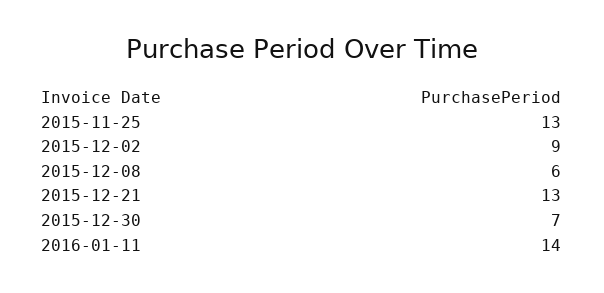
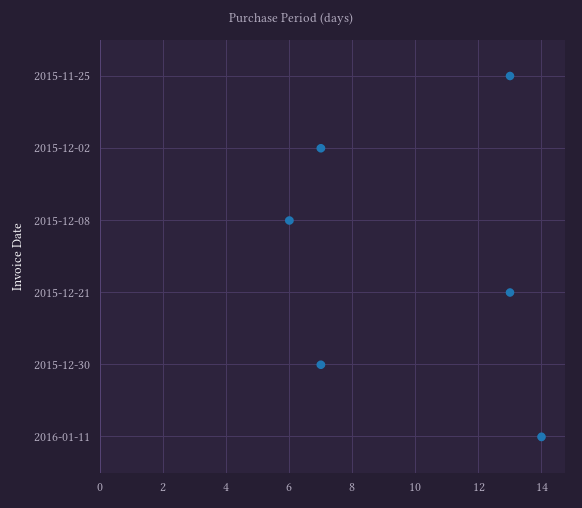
  {
    "2015-11-25": 13,
-   "2015-12-02": 9,
+   "2015-12-02": 7,
    "2015-12-08": 6,
    "2015-12-21": 13,
    "2015-12-30": 7,
    "2016-01-11": 14
  }

